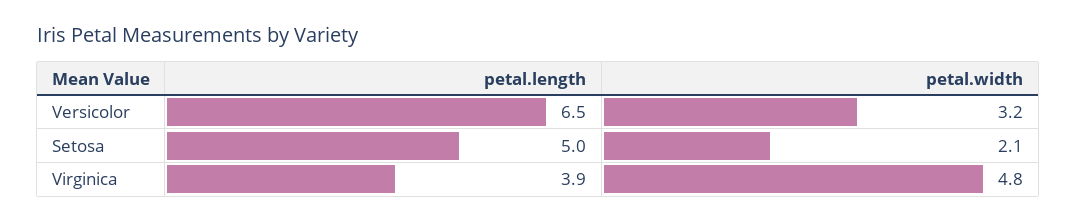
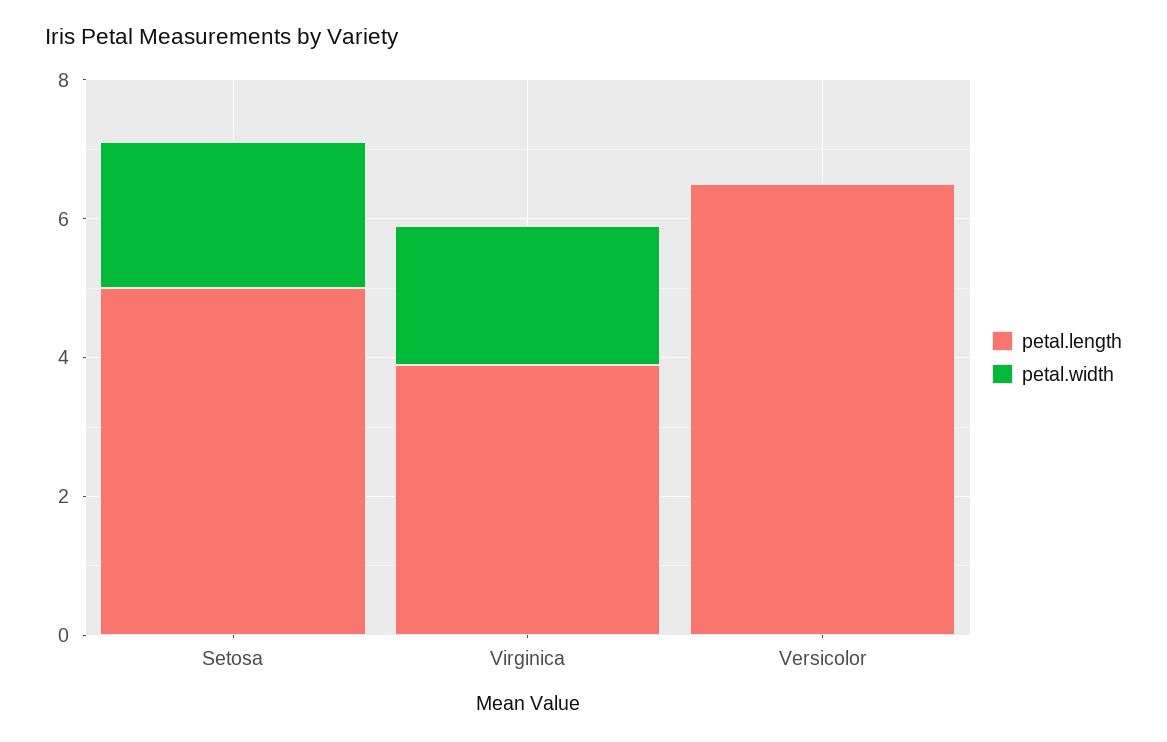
  {
    "petal.length": {
      "Versicolor": 6.5,
      "Setosa": 5,
      "Virginica": 3.9
    },
    "petal.width": {
-     "Versicolor": 3.2,
+     "Versicolor": 0,
      "Setosa": 2.1,
-     "Virginica": 4.8
+     "Virginica": 2
    }
  }

